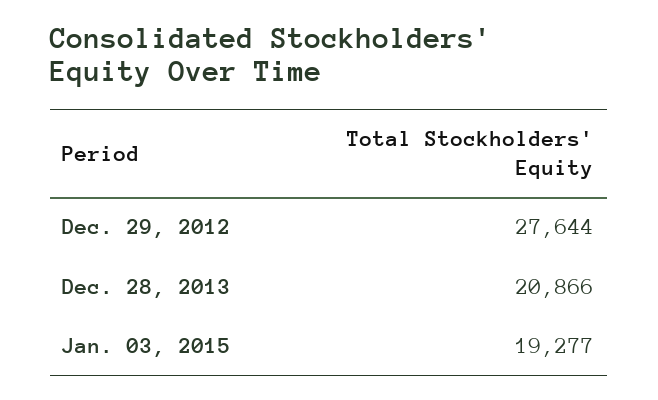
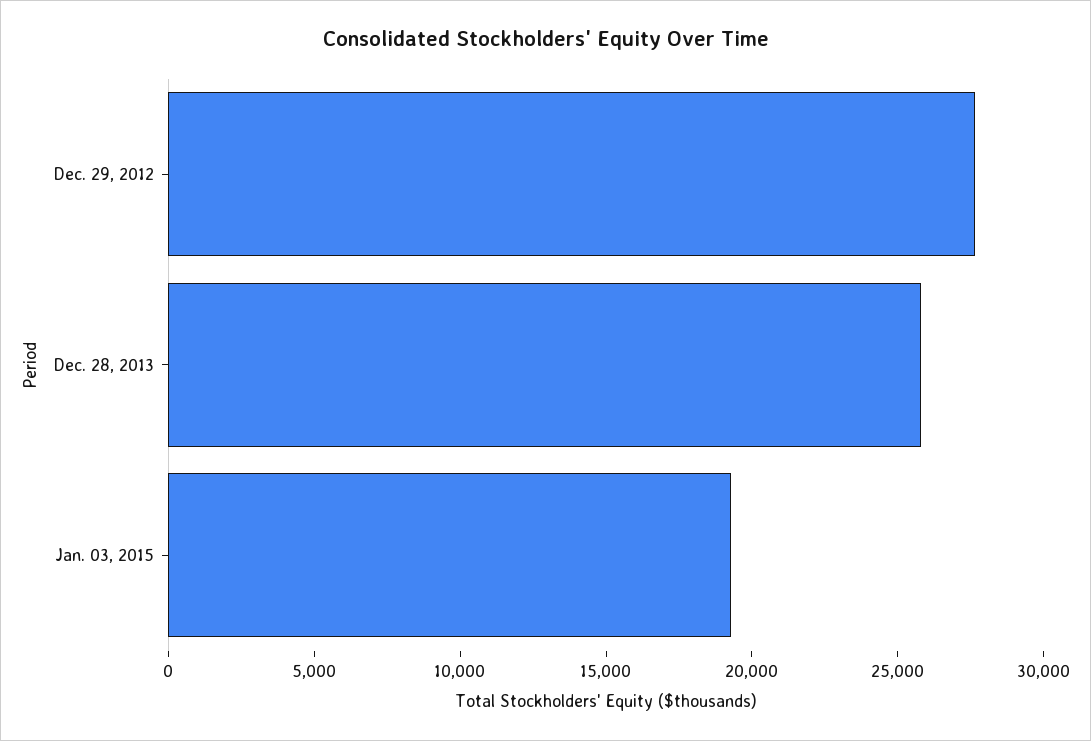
  {
    "Dec. 29, 2012": 27644,
-   "Dec. 28, 2013": 20866,
+   "Dec. 28, 2013": 26000,
    "Jan. 03, 2015": 19277
  }

